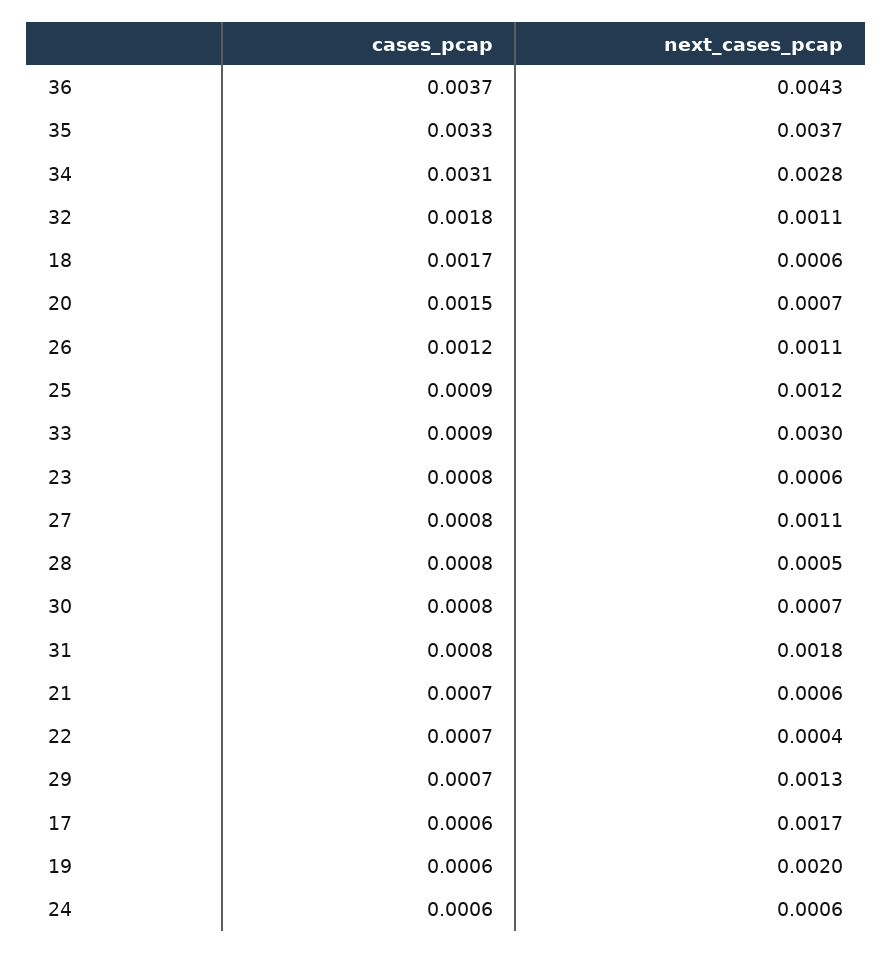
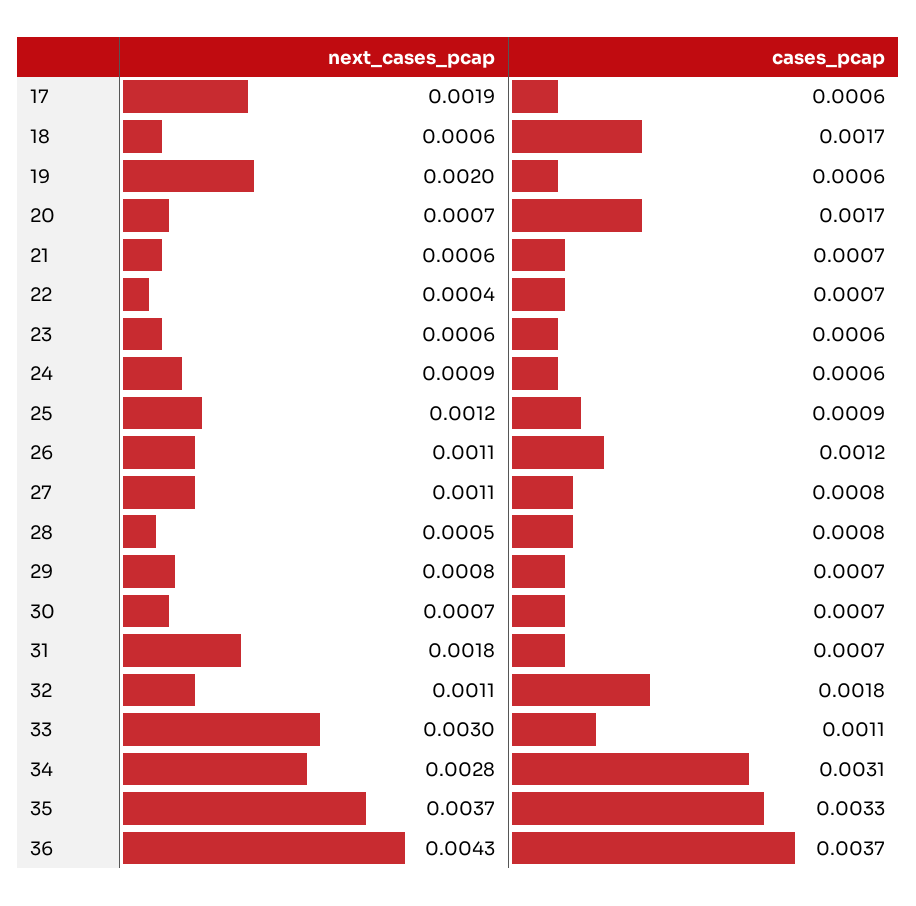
  {
    "cases_pcap": {
      "36": 0.0037,
      "35": 0.0033,
      "34": 0.0031,
      "32": 0.0018,
      "18": 0.0017,
-     "20": 0.0015,
+     "20": 0.0017,
      "26": 0.0012,
      "25": 0.0009,
-     "33": 0.0009,
+     "33": 0.0011,
-     "23": 0.0008,
+     "23": 0.0006,
      "27": 0.0008,
      "28": 0.0008,
-     "30": 0.0008,
+     "30": 0.0007,
-     "31": 0.0008,
+     "31": 0.0007,
      "21": 0.0007,
      "22": 0.0007,
      "29": 0.0007,
      "17": 0.0006,
      "19": 0.0006,
      "24": 0.0006
    },
    "next_cases_pcap": {
      "36": 0.0043,
      "35": 0.0037,
      "34": 0.0028,
      "32": 0.0011,
      "18": 0.0006,
      "20": 0.0007,
      "26": 0.0011,
      "25": 0.0012,
      "33": 0.003,
      "23": 0.0006,
      "27": 0.0011,
      "28": 0.0005,
      "30": 0.0007,
      "31": 0.0018,
      "21": 0.0006,
      "22": 0.0004,
-     "29": 0.0013,
+     "29": 0.0008,
-     "17": 0.0017,
+     "17": 0.0019,
      "19": 0.002,
-     "24": 0.0006
+     "24": 0.0009
    }
  }

